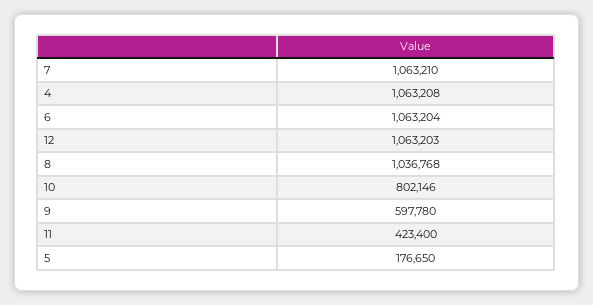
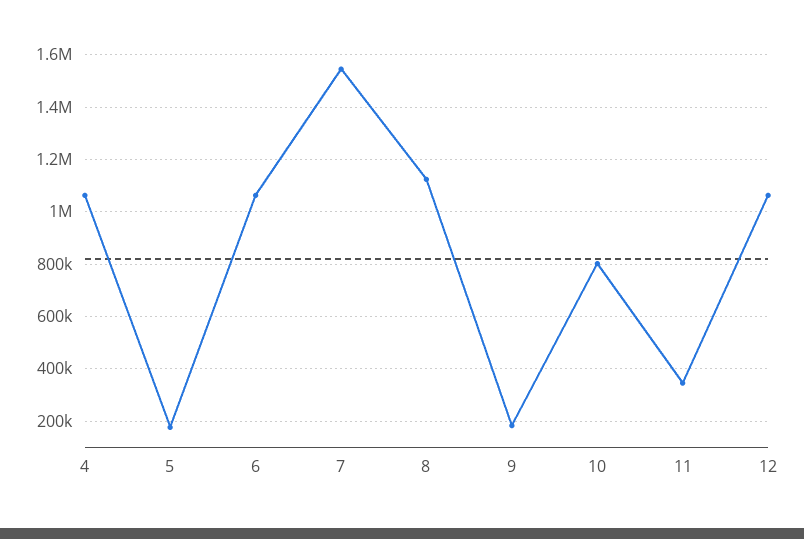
  {
-   "7": 1063210,
+   "7": 1550000,
    "4": 1063208,
    "6": 1063204,
    "12": 1063203,
-   "8": 1036768,
+   "8": 1125000,
    "10": 802146,
-   "9": 597780,
+   "9": 175000,
-   "11": 423400,
+   "11": 350000,
    "5": 176650
  }

